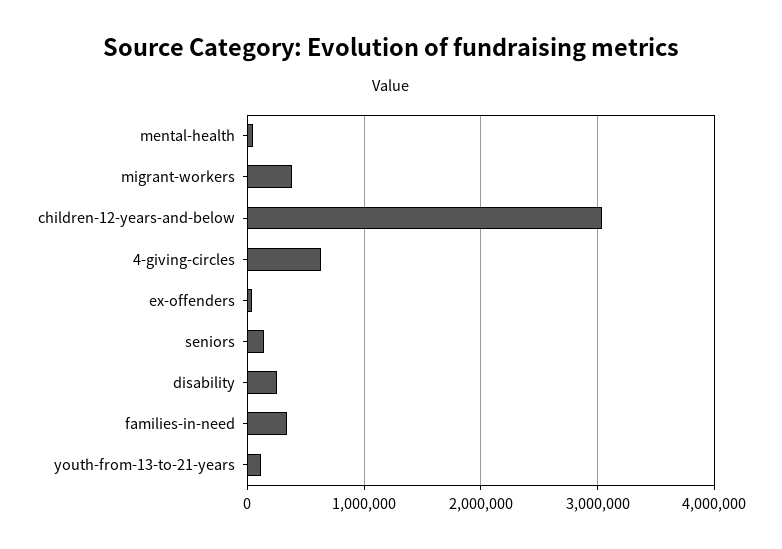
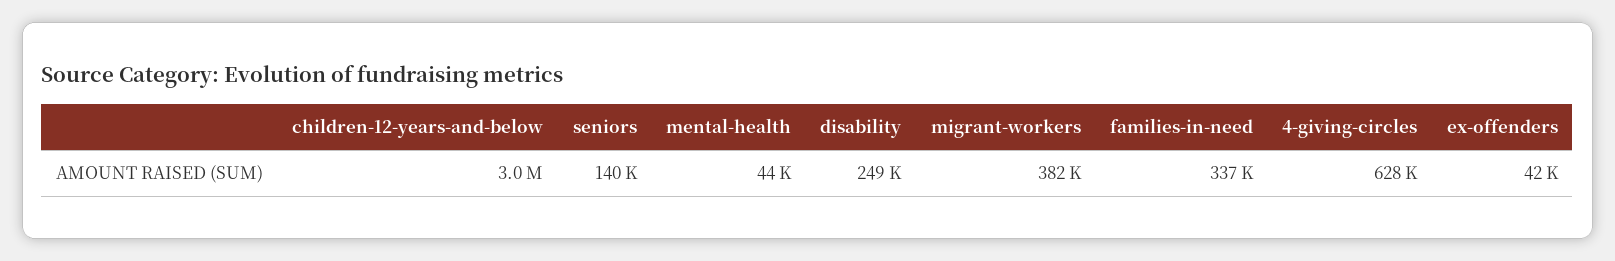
  {
    "mental-health": 44000,
    "migrant-workers": 382000,
    "children-12-years-and-below": 3000000,
    "4-giving-circles": 628000,
    "ex-offenders": 42000,
    "seniors": 140000,
    "disability": 249000,
-   "families-in-need": 337000,
+   "families-in-need": 337000
-   "youth-from-13-to-21-years": 100000
  }

